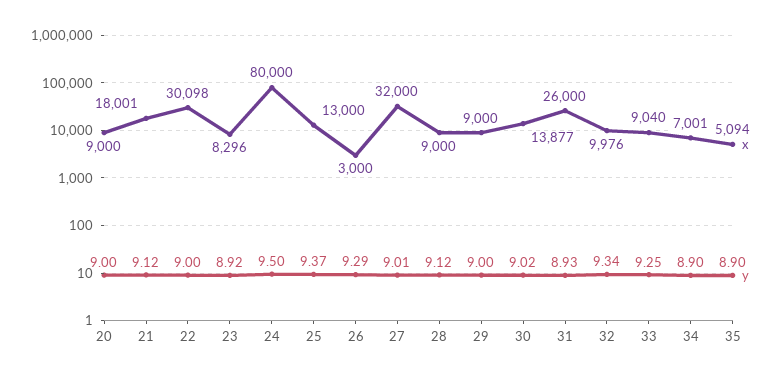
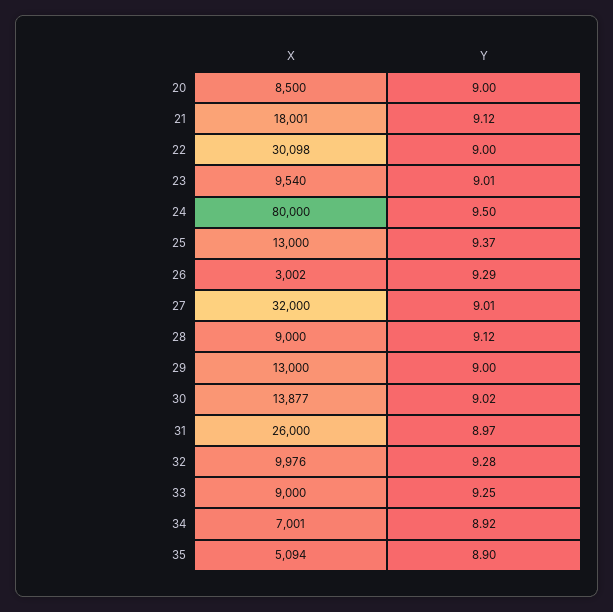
  {
    "x": {
-     "20": 9000,
+     "20": 8500,
      "21": 18001,
      "22": 30098,
-     "23": 8296,
+     "23": 9540,
      "24": 80000,
      "25": 13000,
-     "26": 3000,
+     "26": 3002,
      "27": 32000,
      "28": 9000,
-     "29": 9000,
+     "29": 13000,
      "30": 13877,
      "31": 26000,
      "32": 9976,
-     "33": 9040,
+     "33": 9000,
      "34": 7001,
      "35": 5094
    },
    "y": {
      "20": 9,
      "21": 9.12,
      "22": 9,
-     "23": 8.92,
+     "23": 9.01,
      "24": 9.5,
      "25": 9.37,
      "26": 9.29,
      "27": 9.01,
      "28": 9.12,
      "29": 9,
      "30": 9.02,
-     "31": 8.93,
+     "31": 8.97,
-     "32": 9.34,
+     "32": 9.28,
      "33": 9.25,
-     "34": 8.9,
+     "34": 8.92,
      "35": 8.9
    }
  }

